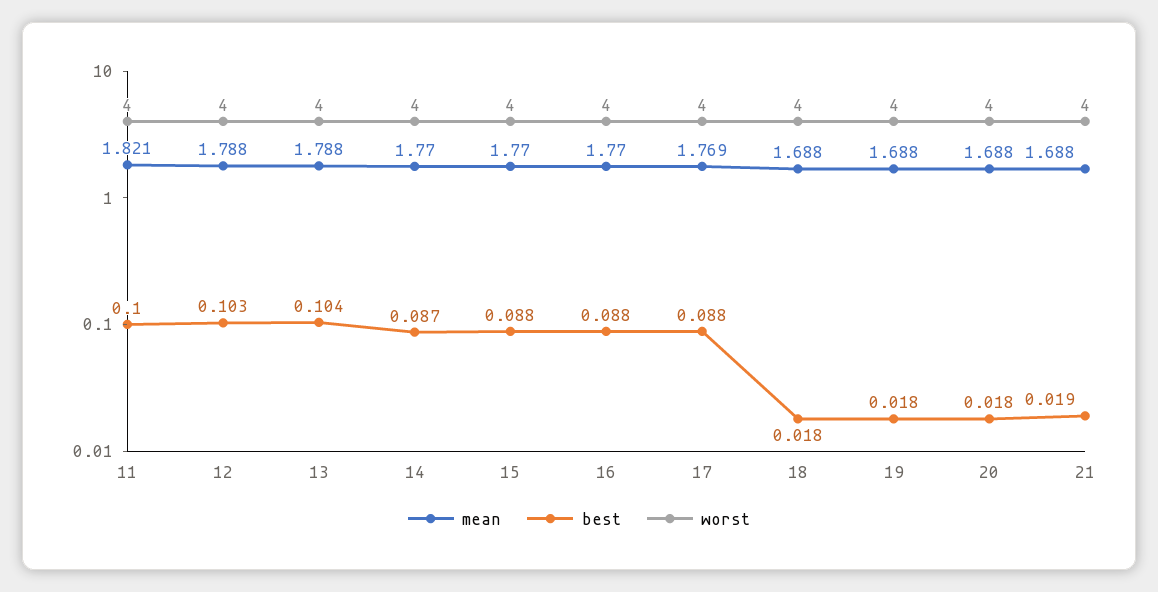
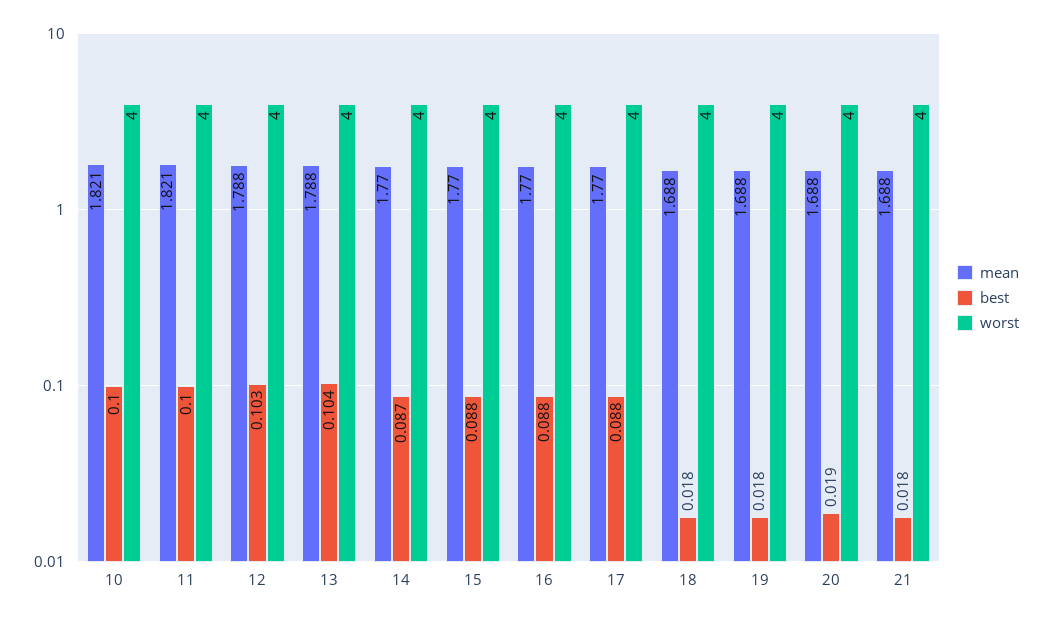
  {
    "mean": {
      "11": 1.821,
      "12": 1.788,
      "13": 1.788,
      "14": 1.77,
      "15": 1.77,
      "16": 1.77,
-     "17": 1.769,
+     "17": 1.77,
      "18": 1.688,
      "19": 1.688,
      "20": 1.688,
-     "21": 1.688
+     "21": 1.688,
+     "10": 1.821
    },
    "best": {
      "11": 0.1,
      "12": 0.103,
      "13": 0.104,
      "14": 0.087,
      "15": 0.088,
      "16": 0.088,
      "17": 0.088,
      "18": 0.018,
      "19": 0.018,
-     "20": 0.018,
+     "20": 0.019,
-     "21": 0.019
+     "21": 0.018,
+     "10": 0.1
    },
    "worst": {
      "11": 4,
      "12": 4,
      "13": 4,
      "14": 4,
      "15": 4,
      "16": 4,
      "17": 4,
      "18": 4,
      "19": 4,
      "20": 4,
-     "21": 4
+     "21": 4,
+     "10": 4
    }
  }

